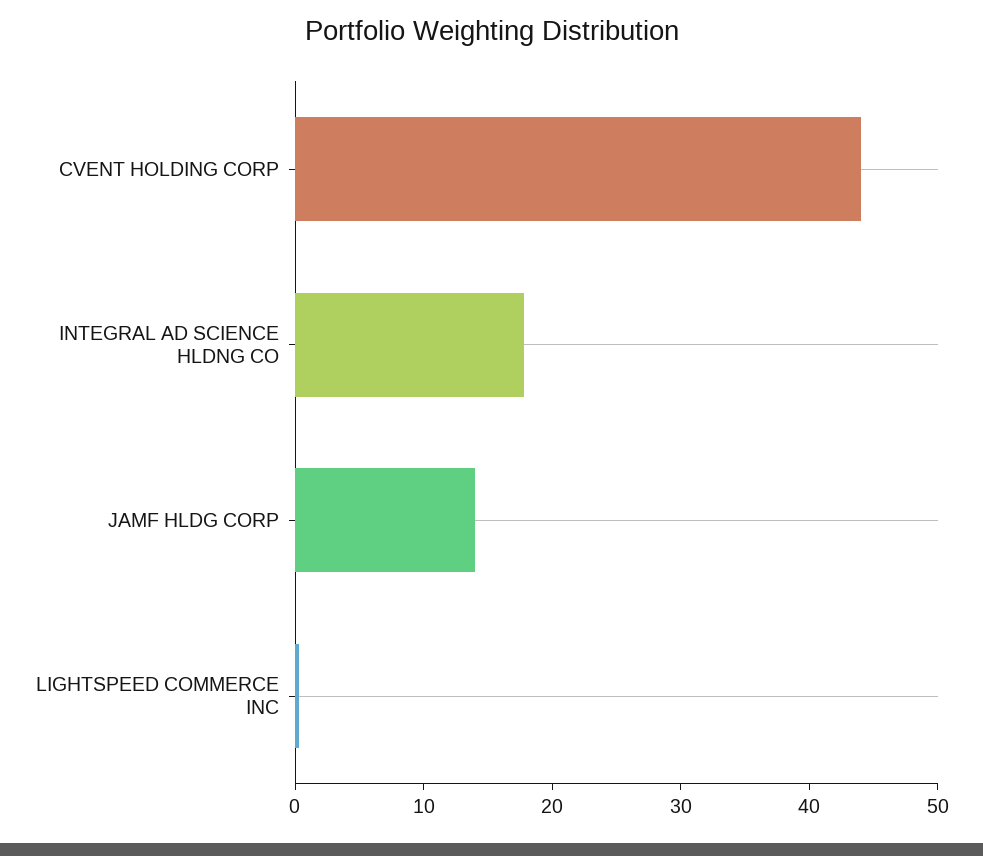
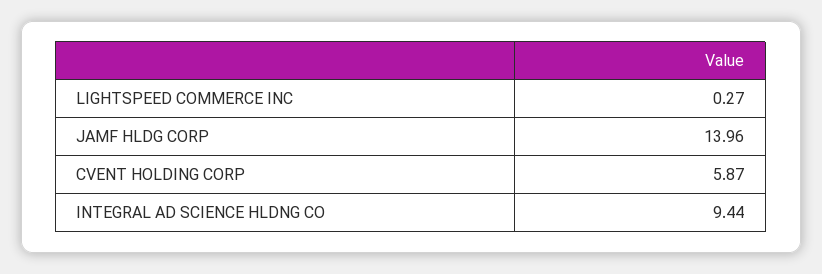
  {
-   "CVENT HOLDING CORP": 44,
+   "CVENT HOLDING CORP": 5.87,
-   "INTEGRAL AD SCIENCE HLDNG CO": 18,
+   "INTEGRAL AD SCIENCE HLDNG CO": 9.44,
    "JAMF HLDG CORP": 13.96,
    "LIGHTSPEED COMMERCE INC": 0.27
  }

